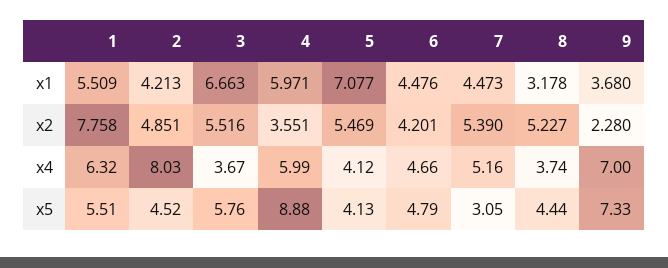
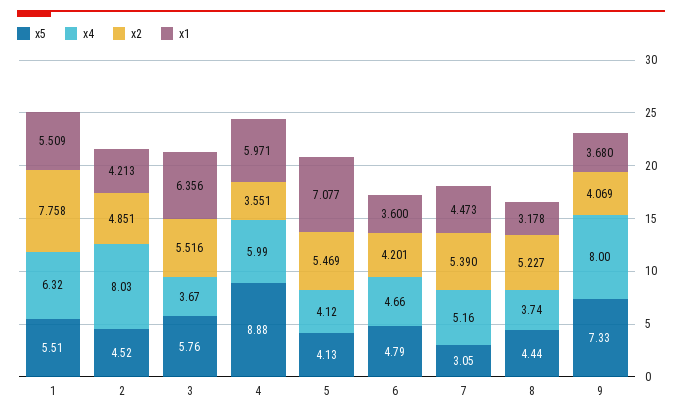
  {
    "x1": {
      "1": 5.509,
      "2": 4.213,
-     "3": 6.663,
+     "3": 6.356,
      "4": 5.971,
      "5": 7.077,
-     "6": 4.476,
+     "6": 3.6,
      "7": 4.473,
      "8": 3.178,
      "9": 3.68
    },
    "x2": {
      "1": 7.758,
      "2": 4.851,
      "3": 5.516,
      "4": 3.551,
      "5": 5.469,
      "6": 4.201,
      "7": 5.39,
      "8": 5.227,
-     "9": 2.28
+     "9": 4.069
    },
    "x4": {
      "1": 6.32,
      "2": 8.03,
      "3": 3.67,
      "4": 5.99,
      "5": 4.12,
      "6": 4.66,
      "7": 5.16,
      "8": 3.74,
-     "9": 7
+     "9": 8
    },
    "x5": {
      "1": 5.51,
      "2": 4.52,
      "3": 5.76,
      "4": 8.88,
      "5": 4.13,
      "6": 4.79,
      "7": 3.05,
      "8": 4.44,
      "9": 7.33
    }
  }

